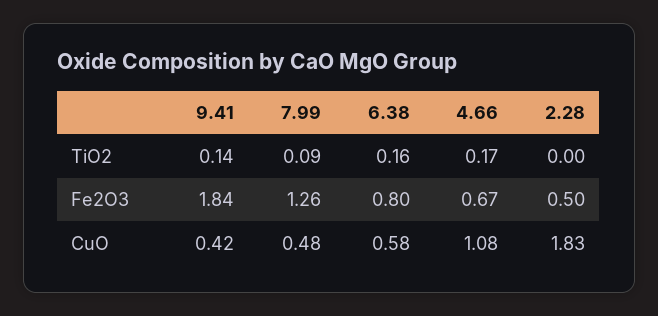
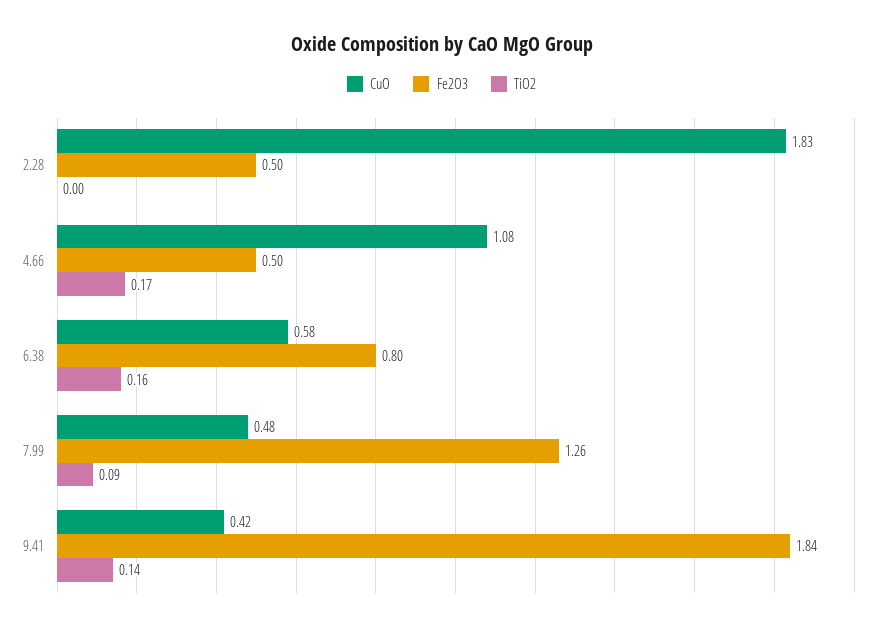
  {
    "TiO2": {
      "9.41": 0.14,
      "7.99": 0.09,
      "6.38": 0.16,
      "4.66": 0.17,
      "2.28": 0
    },
    "Fe2O3": {
      "9.41": 1.84,
      "7.99": 1.26,
      "6.38": 0.8,
-     "4.66": 0.67,
+     "4.66": 0.5,
      "2.28": 0.5
    },
    "CuO": {
      "9.41": 0.42,
      "7.99": 0.48,
      "6.38": 0.58,
      "4.66": 1.08,
      "2.28": 1.83
    }
  }

